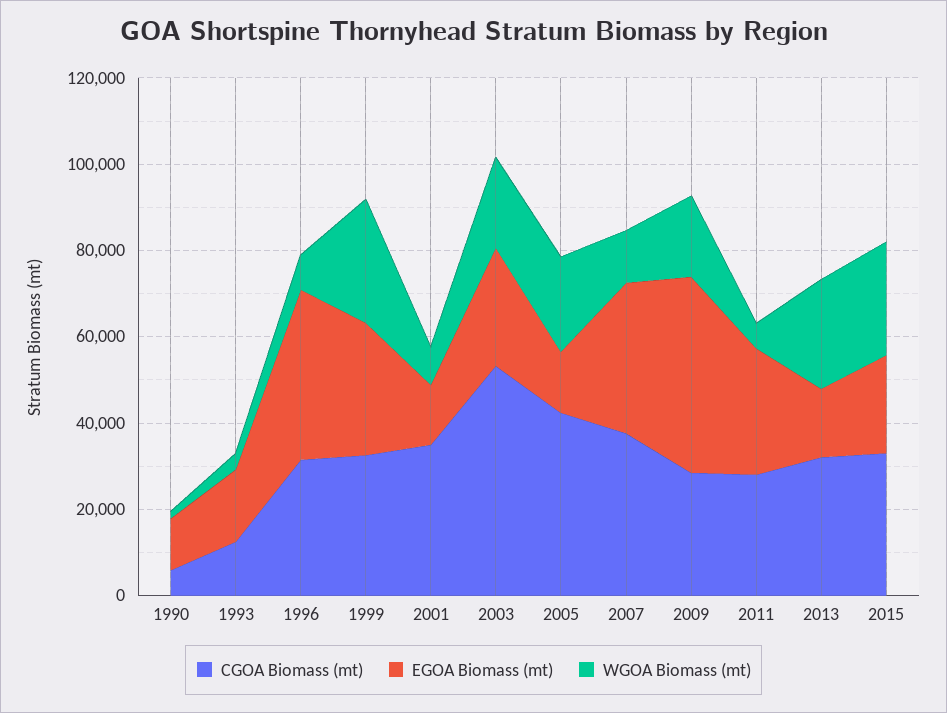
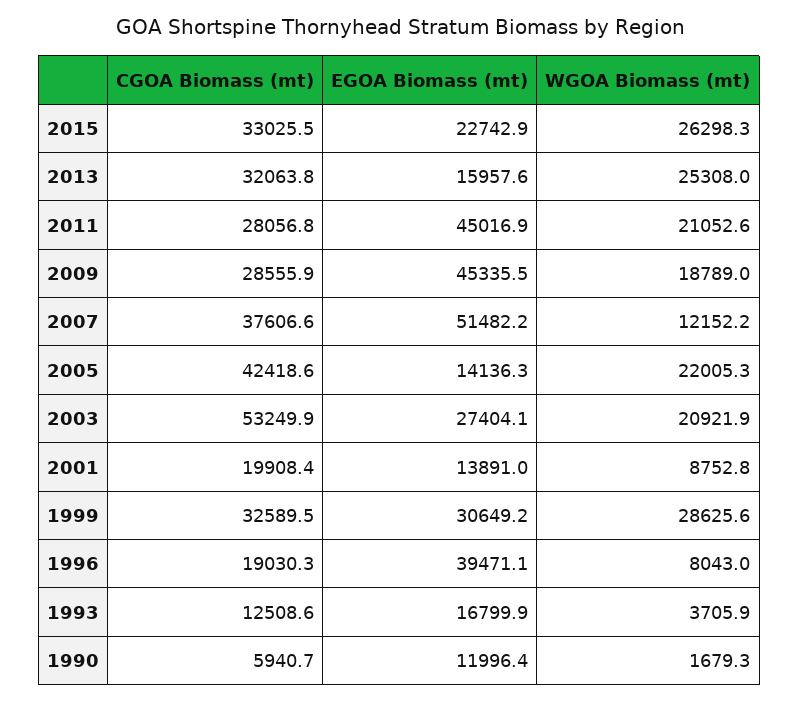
  {
    "CGOA Biomass (mt)": {
      "1990": 5940.7,
      "1993": 12508.6,
-     "1996": 30000,
+     "1996": 19030.3,
      "1999": 32589.5,
-     "2001": 35000,
+     "2001": 19908.4,
      "2003": 53249.9,
      "2005": 42418.6,
      "2007": 37606.6,
      "2009": 28555.9,
      "2011": 28056.8,
      "2013": 32063.8,
      "2015": 33025.5
    },
    "EGOA Biomass (mt)": {
      "1990": 11996.4,
      "1993": 16799.9,
      "1996": 39471.1,
      "1999": 30649.2,
      "2001": 13891,
      "2003": 27404.1,
      "2005": 14136.3,
-     "2007": 35000,
+     "2007": 51482.2,
      "2009": 45335.5,
-     "2011": 30000,
+     "2011": 45016.9,
      "2013": 15957.6,
      "2015": 22742.9
    },
    "WGOA Biomass (mt)": {
      "1990": 1679.3,
      "1993": 3705.9,
      "1996": 8043,
      "1999": 28625.6,
      "2001": 8752.8,
      "2003": 20921.9,
      "2005": 22005.3,
      "2007": 12152.2,
      "2009": 18789,
-     "2011": 5000,
+     "2011": 21052.6,
      "2013": 25308,
      "2015": 26298.3
    }
  }

